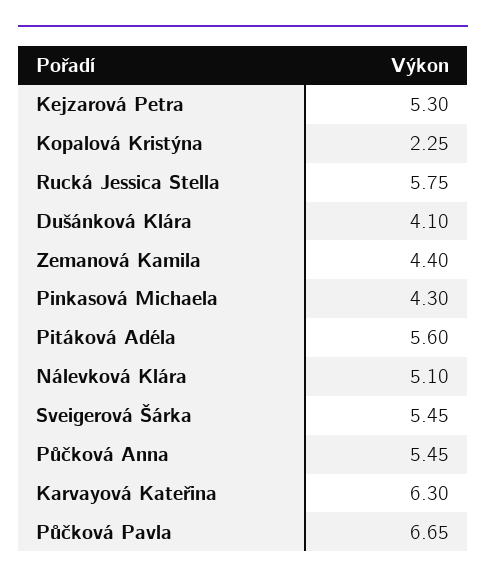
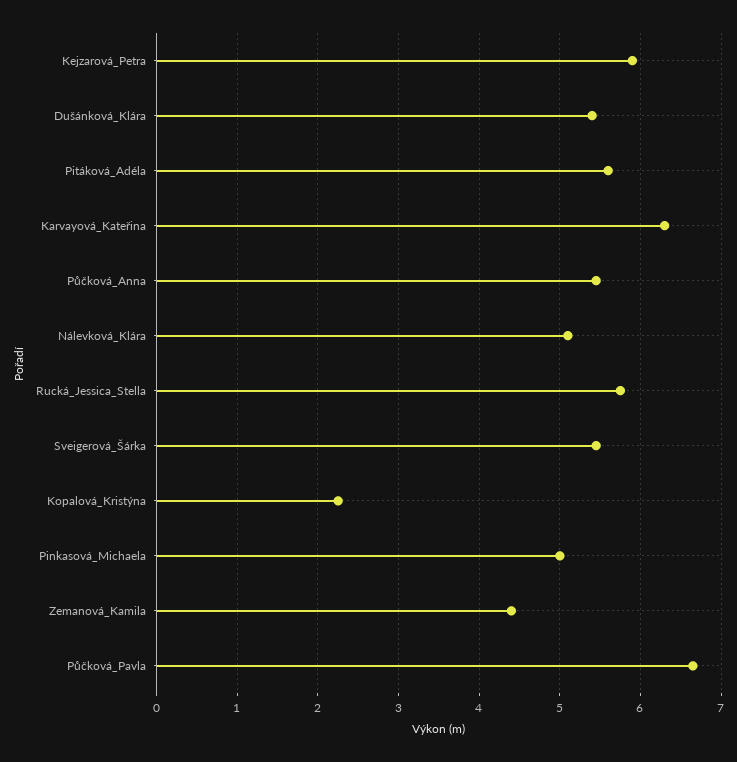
  {
-   "Kejzarová Petra": 5.3,
+   "Kejzarová Petra": 5.9,
    "Kopalová Kristýna": 2.25,
    "Rucká Jessica Stella": 5.75,
-   "Dušánková Klára": 4.1,
+   "Dušánková Klára": 5.4,
    "Zemanová Kamila": 4.4,
-   "Pinkasová Michaela": 4.3,
+   "Pinkasová Michaela": 5,
    "Pitáková Adéla": 5.6,
    "Nálevková Klára": 5.1,
    "Sveigerová Šárka": 5.45,
    "Půčková Anna": 5.45,
    "Karvayová Kateřina": 6.3,
    "Půčková Pavla": 6.65
  }

